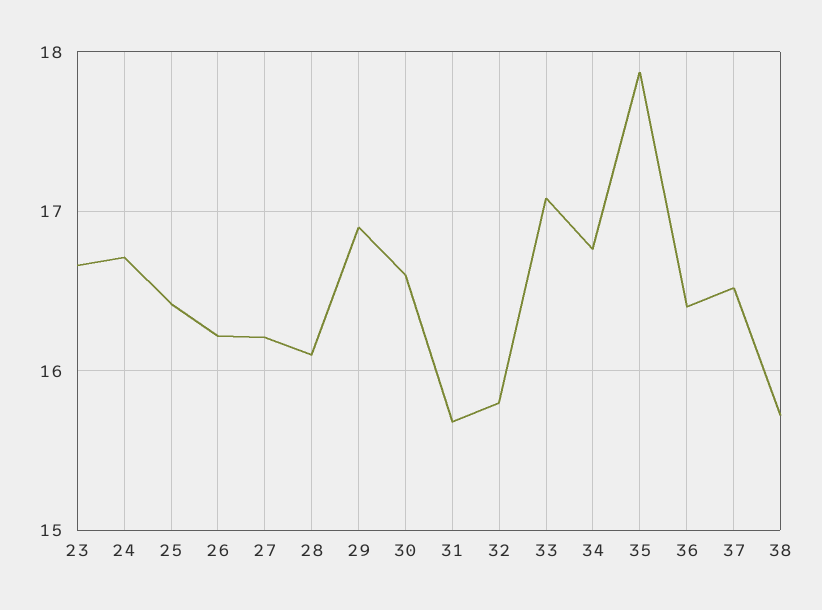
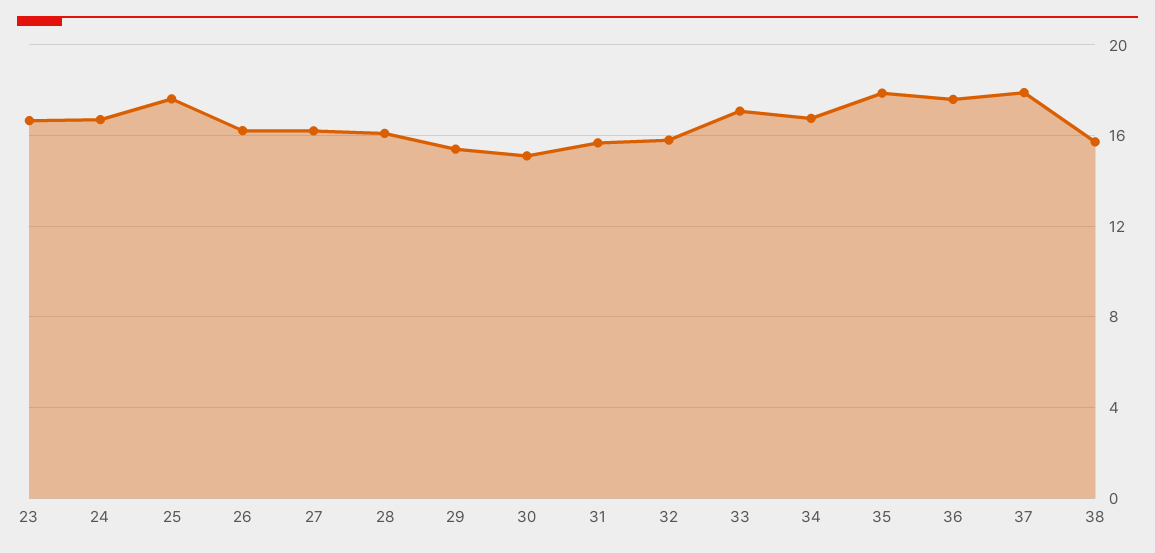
  {
    "23": 16.7,
    "24": 16.7,
-   "25": 16.4,
+   "25": 17.5,
    "26": 16.2,
    "27": 16.2,
    "28": 16.1,
-   "29": 16.9,
+   "29": 15.5,
-   "30": 16.6,
+   "30": 15,
    "31": 15.7,
    "32": 15.8,
    "33": 17.1,
    "34": 16.8,
    "35": 17.9,
-   "36": 16.4,
+   "36": 17.5,
-   "37": 16.5,
+   "37": 18,
    "38": 15.7
  }

